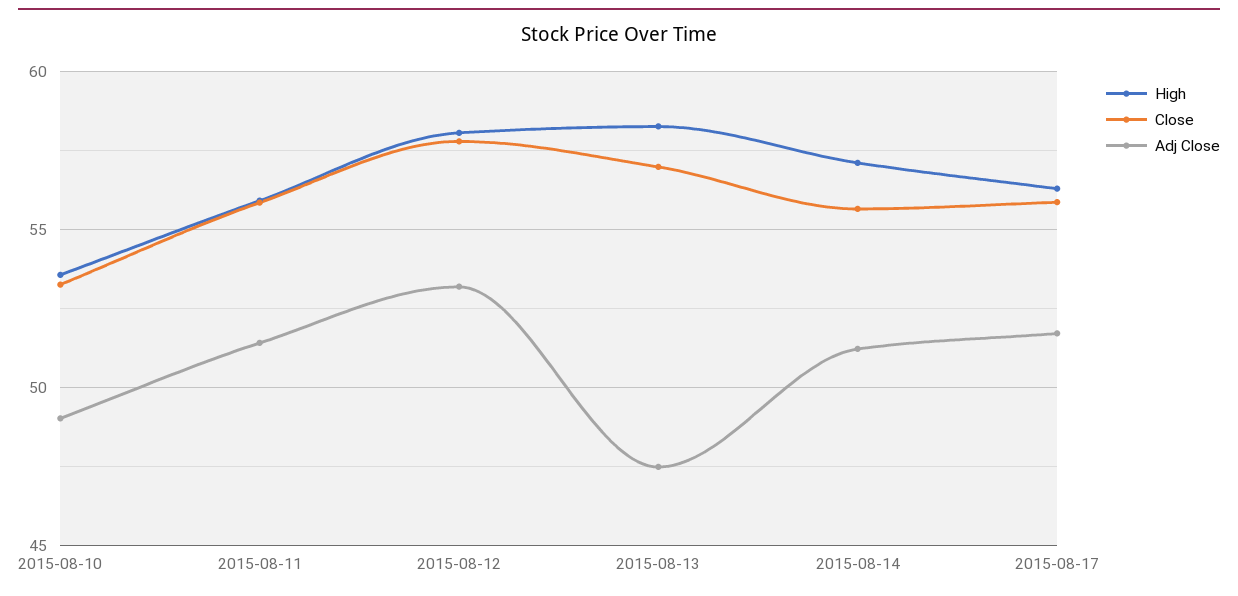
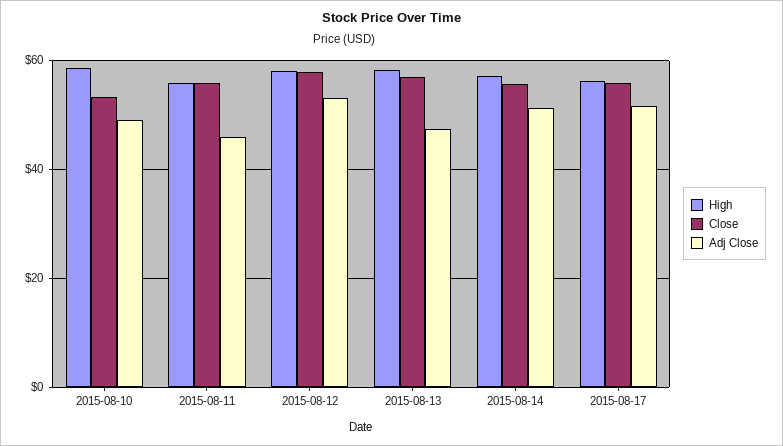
  {
    "High": {
-     "2015-08-10": 53.5,
+     "2015-08-10": 58,
      "2015-08-11": 56,
      "2015-08-12": 58,
      "2015-08-13": 58.5,
      "2015-08-14": 57,
      "2015-08-17": 56.5
    },
    "Close": {
      "2015-08-10": 53.5,
      "2015-08-11": 56,
      "2015-08-12": 58,
      "2015-08-13": 57,
      "2015-08-14": 55.5,
      "2015-08-17": 56
    },
    "Adj Close": {
      "2015-08-10": 49,
-     "2015-08-11": 51.5,
+     "2015-08-11": 46,
      "2015-08-12": 53,
      "2015-08-13": 47.5,
      "2015-08-14": 51,
      "2015-08-17": 51.5
    }
  }

